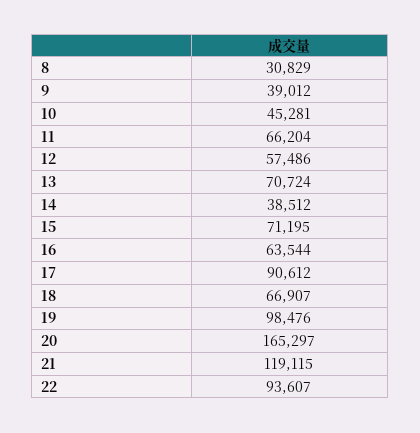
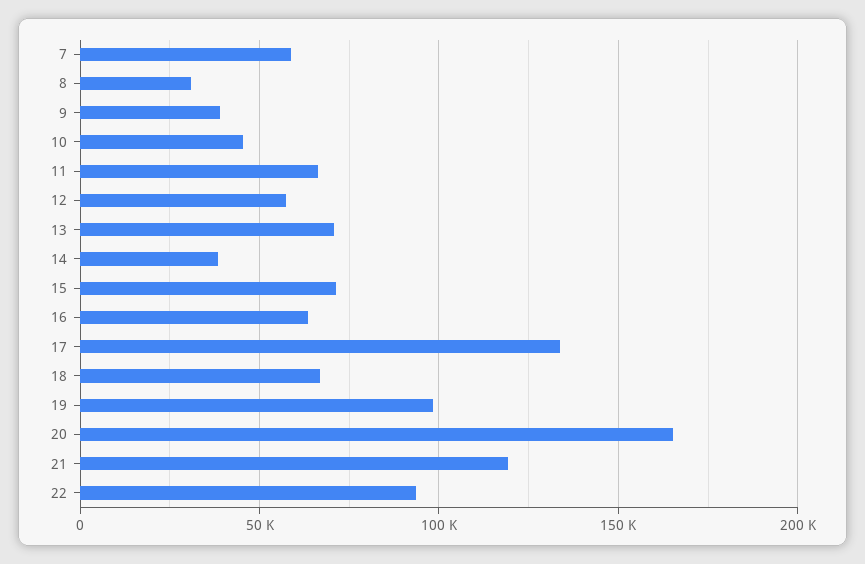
  {
    "8": 30829,
    "9": 39012,
    "10": 45281,
    "11": 66204,
    "12": 57486,
    "13": 70724,
    "14": 38512,
    "15": 71195,
    "16": 63544,
-   "17": 90612,
+   "17": 135000,
    "18": 66907,
    "19": 98476,
    "20": 165297,
    "21": 119115,
-   "22": 93607
+   "22": 93607,
+   "7": 60000
  }

